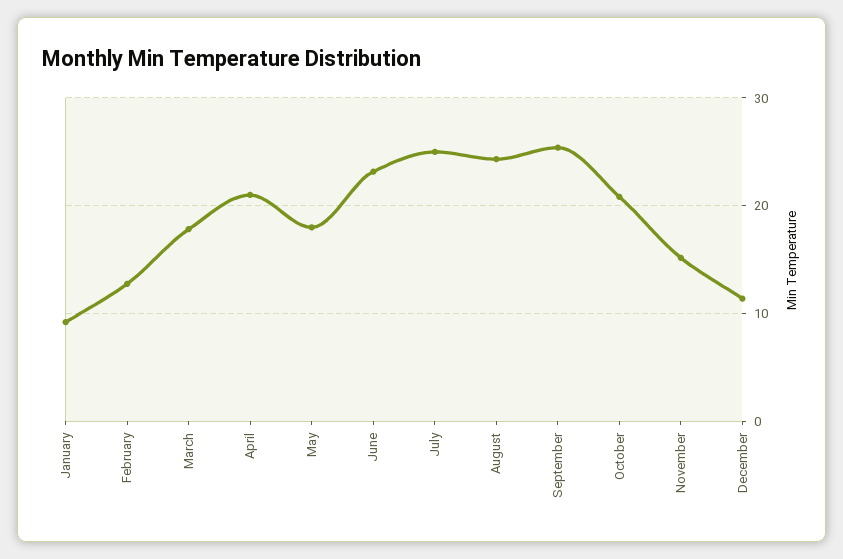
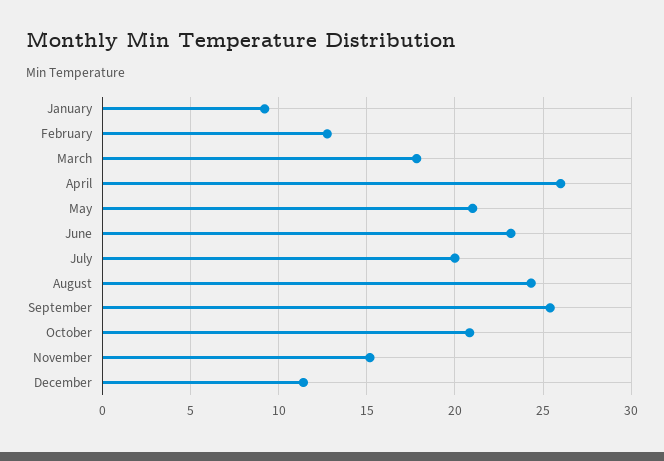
  {
    "January": 9,
    "February": 13,
    "March": 18,
-   "April": 21,
+   "April": 26,
-   "May": 18,
+   "May": 21,
    "June": 23,
-   "July": 25,
+   "July": 20,
    "August": 24.5,
    "September": 25.5,
    "October": 21,
    "November": 15,
    "December": 11.5
  }

